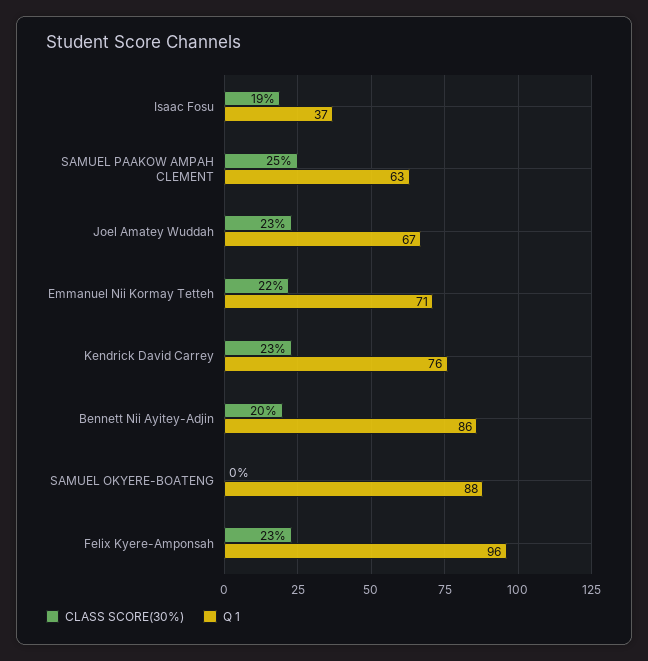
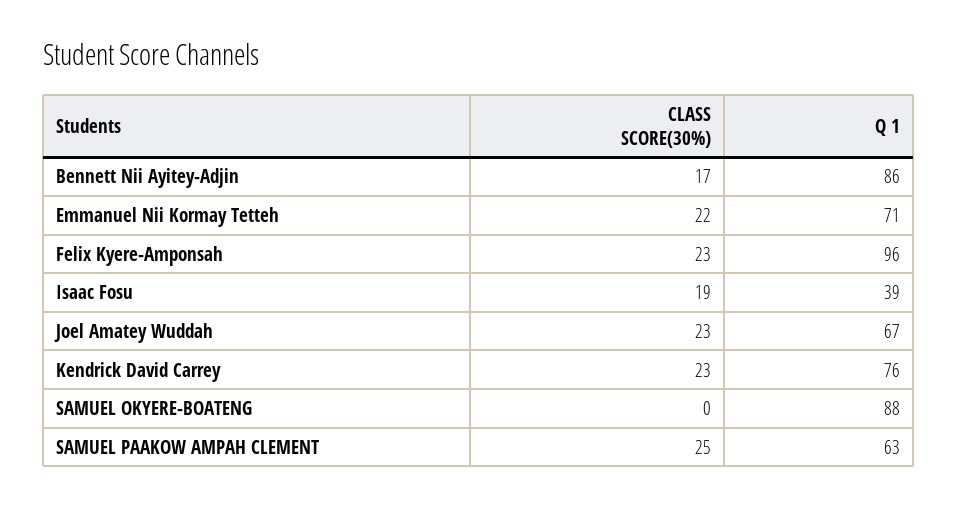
  {
    "CLASS SCORE(30%)": {
      "Isaac Fosu": 19,
      "SAMUEL PAAKOW AMPAH CLEMENT": 25,
      "Joel Amatey Wuddah": 23,
      "Emmanuel Nii Kormay Tetteh": 22,
      "Kendrick David Carrey": 23,
-     "Bennett Nii Ayitey-Adjin": 20,
+     "Bennett Nii Ayitey-Adjin": 17,
      "SAMUEL OKYERE-BOATENG": 0,
      "Felix Kyere-Amponsah": 23
    },
    "Q 1": {
-     "Isaac Fosu": 37,
+     "Isaac Fosu": 39,
      "SAMUEL PAAKOW AMPAH CLEMENT": 63,
      "Joel Amatey Wuddah": 67,
      "Emmanuel Nii Kormay Tetteh": 71,
      "Kendrick David Carrey": 76,
      "Bennett Nii Ayitey-Adjin": 86,
      "SAMUEL OKYERE-BOATENG": 88,
      "Felix Kyere-Amponsah": 96
    }
  }

